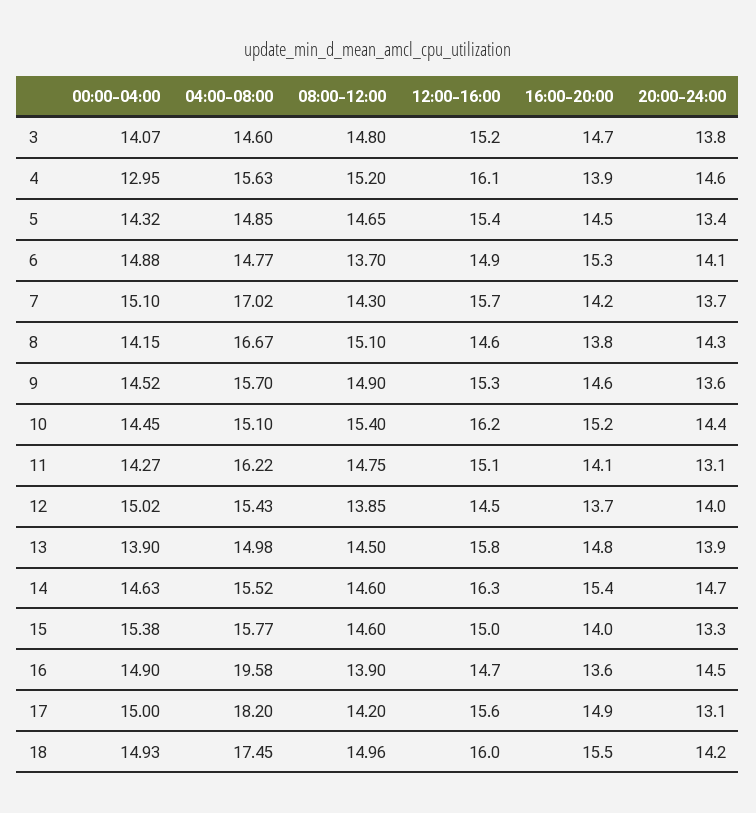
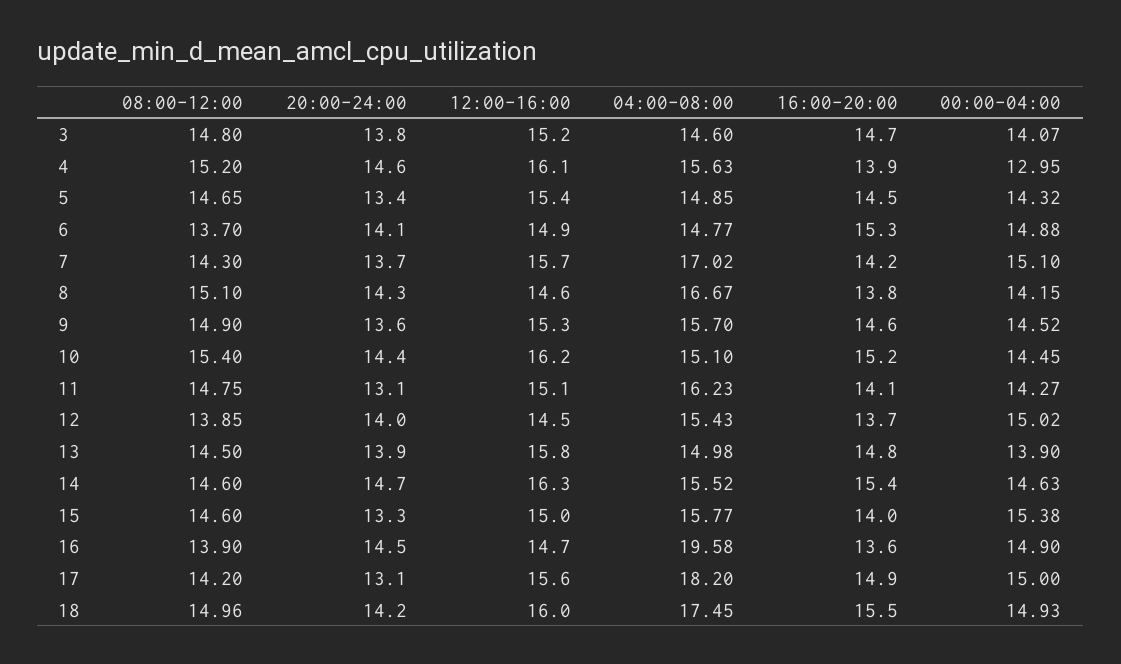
  {
    "00:00-04:00": {
      "3": 14.07,
      "4": 12.95,
      "5": 14.32,
      "6": 14.88,
      "7": 15.1,
      "8": 14.15,
      "9": 14.52,
      "10": 14.45,
      "11": 14.27,
      "12": 15.02,
      "13": 13.9,
      "14": 14.63,
      "15": 15.38,
      "16": 14.9,
      "17": 15,
      "18": 14.93
    },
    "04:00-08:00": {
      "3": 14.6,
      "4": 15.63,
      "5": 14.85,
      "6": 14.77,
      "7": 17.02,
      "8": 16.67,
      "9": 15.7,
      "10": 15.1,
-     "11": 16.22,
+     "11": 16.23,
      "12": 15.43,
      "13": 14.98,
      "14": 15.52,
      "15": 15.77,
      "16": 19.58,
      "17": 18.2,
      "18": 17.45
    },
    "08:00-12:00": {
      "3": 14.8,
      "4": 15.2,
      "5": 14.65,
      "6": 13.7,
      "7": 14.3,
      "8": 15.1,
      "9": 14.9,
      "10": 15.4,
      "11": 14.75,
      "12": 13.85,
      "13": 14.5,
      "14": 14.6,
      "15": 14.6,
      "16": 13.9,
      "17": 14.2,
      "18": 14.96
    },
    "12:00-16:00": {
      "3": 15.2,
      "4": 16.1,
      "5": 15.4,
      "6": 14.9,
      "7": 15.7,
      "8": 14.6,
      "9": 15.3,
      "10": 16.2,
      "11": 15.1,
      "12": 14.5,
      "13": 15.8,
      "14": 16.3,
      "15": 15,
      "16": 14.7,
      "17": 15.6,
      "18": 16
    },
    "16:00-20:00": {
      "3": 14.7,
      "4": 13.9,
      "5": 14.5,
      "6": 15.3,
      "7": 14.2,
      "8": 13.8,
      "9": 14.6,
      "10": 15.2,
      "11": 14.1,
      "12": 13.7,
      "13": 14.8,
      "14": 15.4,
      "15": 14,
      "16": 13.6,
      "17": 14.9,
      "18": 15.5
    },
    "20:00-24:00": {
      "3": 13.8,
      "4": 14.6,
      "5": 13.4,
      "6": 14.1,
      "7": 13.7,
      "8": 14.3,
      "9": 13.6,
      "10": 14.4,
      "11": 13.1,
      "12": 14,
      "13": 13.9,
      "14": 14.7,
      "15": 13.3,
      "16": 14.5,
      "17": 13.1,
      "18": 14.2
    }
  }

